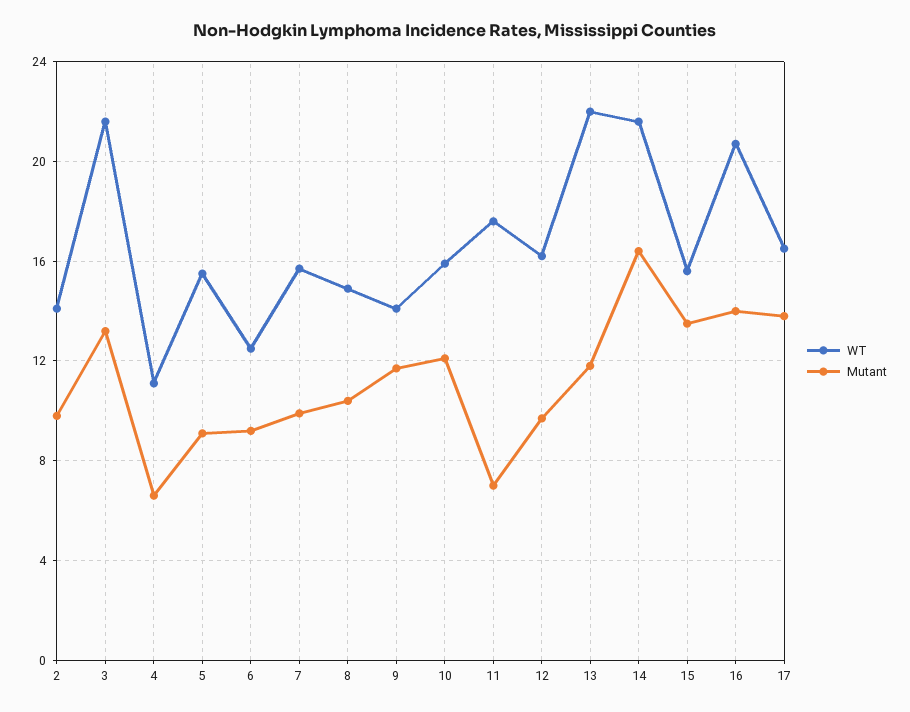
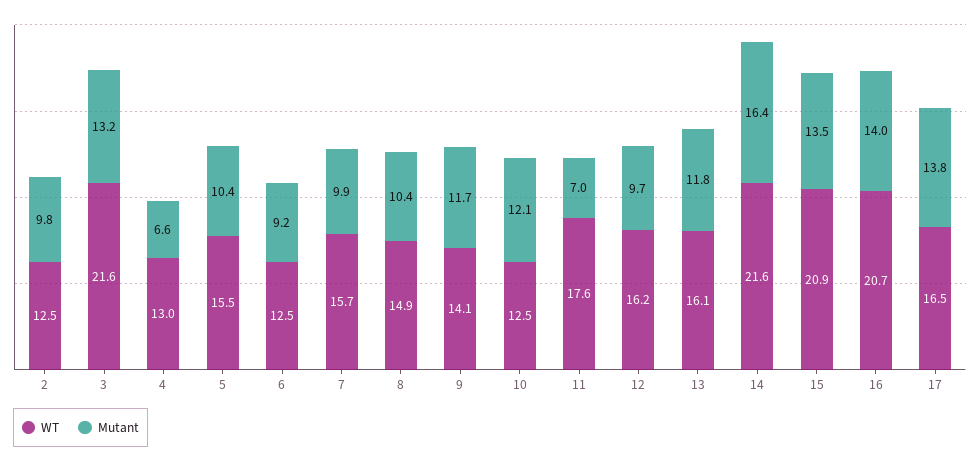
  {
    "WT": {
-     "2": 14,
+     "2": 12.5,
      "3": 21.6,
-     "4": 11,
+     "4": 13,
      "5": 15.5,
      "6": 12.5,
      "7": 15.7,
      "8": 14.9,
      "9": 14.1,
-     "10": 16,
+     "10": 12.5,
      "11": 17.6,
      "12": 16.2,
-     "13": 22,
+     "13": 16.1,
      "14": 21.6,
-     "15": 15.5,
+     "15": 20.9,
      "16": 20.7,
      "17": 16.5
    },
    "Mutant": {
      "2": 9.8,
      "3": 13.2,
      "4": 6.6,
-     "5": 9,
+     "5": 10.4,
      "6": 9.2,
      "7": 9.9,
      "8": 10.4,
      "9": 11.7,
      "10": 12.1,
      "11": 7,
      "12": 9.7,
      "13": 11.8,
      "14": 16.4,
      "15": 13.5,
      "16": 14,
      "17": 13.8
    }
  }

